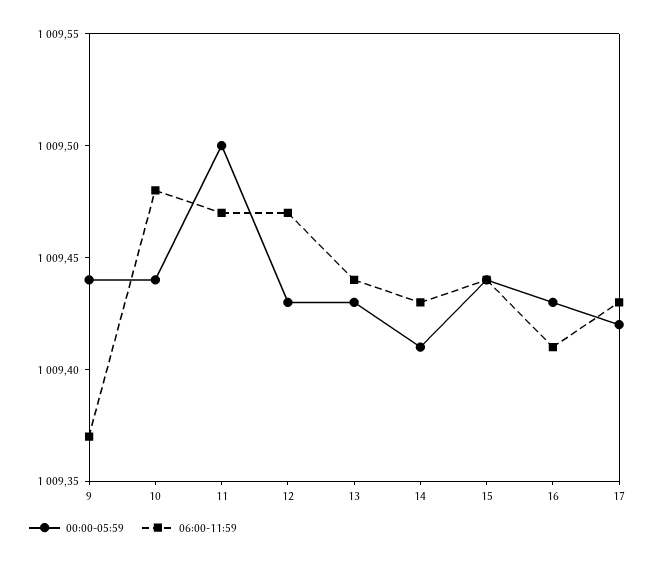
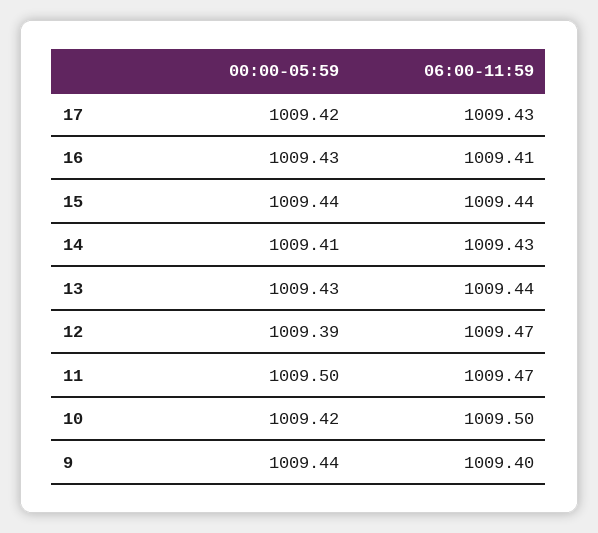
  {
    "00:00-05:59": {
      "9": 1009.44,
-     "10": 1009.44,
+     "10": 1009.42,
      "11": 1009.5,
-     "12": 1009.43,
+     "12": 1009.39,
      "13": 1009.43,
      "14": 1009.41,
      "15": 1009.44,
      "16": 1009.43,
      "17": 1009.42
    },
    "06:00-11:59": {
-     "9": 1009.37,
+     "9": 1009.4,
-     "10": 1009.48,
+     "10": 1009.5,
      "11": 1009.47,
      "12": 1009.47,
      "13": 1009.44,
      "14": 1009.43,
      "15": 1009.44,
      "16": 1009.41,
      "17": 1009.43
    }
  }

